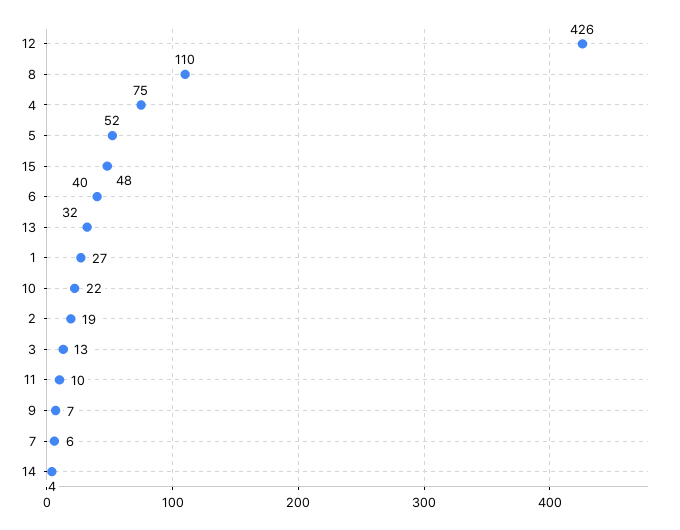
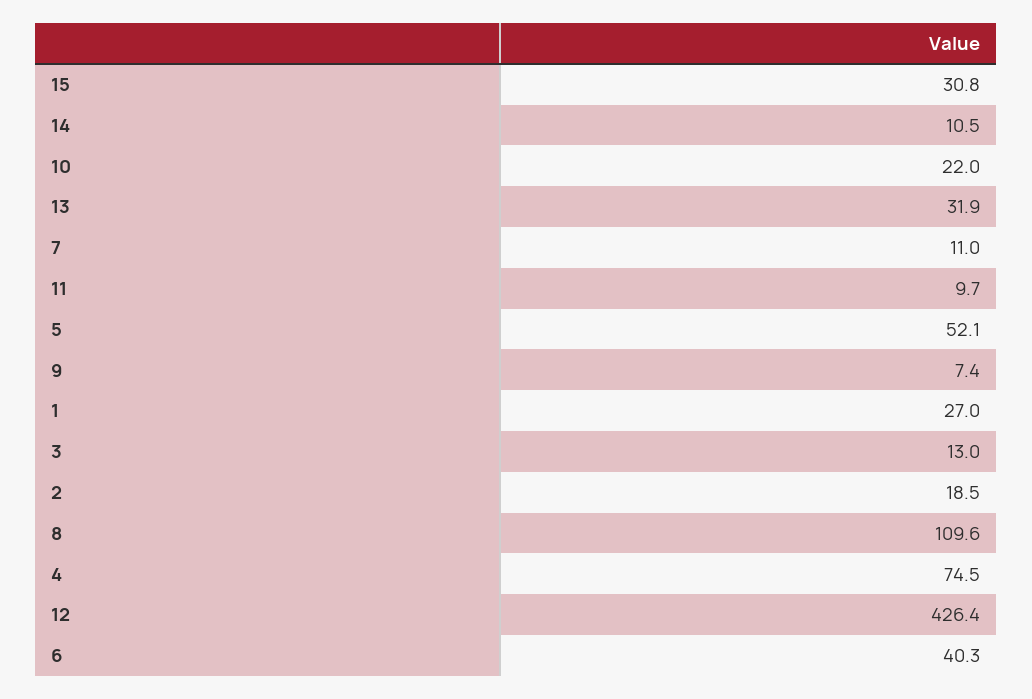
  {
    "12": 426.4,
    "8": 109.6,
    "4": 74.5,
    "5": 52.1,
-   "15": 48,
+   "15": 30.8,
    "6": 40.3,
    "13": 31.9,
    "1": 27,
    "10": 22,
    "2": 18.5,
    "3": 13,
    "11": 9.7,
    "9": 7.4,
-   "7": 6,
+   "7": 11,
-   "14": 4
+   "14": 10.5
  }

